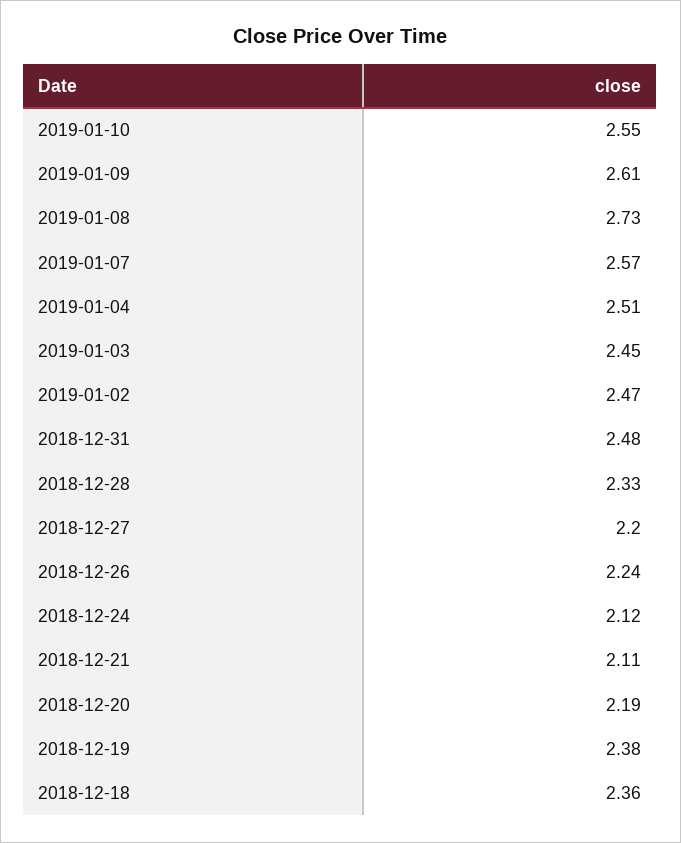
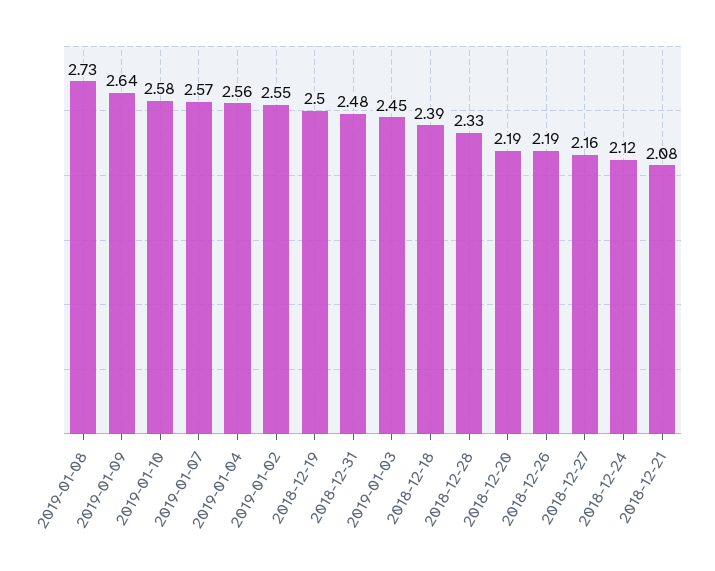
  {
-   "2019-01-10": 2.55,
+   "2019-01-10": 2.58,
-   "2019-01-09": 2.61,
+   "2019-01-09": 2.64,
    "2019-01-08": 2.73,
    "2019-01-07": 2.57,
-   "2019-01-04": 2.51,
+   "2019-01-04": 2.56,
    "2019-01-03": 2.45,
-   "2019-01-02": 2.47,
+   "2019-01-02": 2.55,
    "2018-12-31": 2.48,
    "2018-12-28": 2.33,
-   "2018-12-27": 2.2,
+   "2018-12-27": 2.16,
-   "2018-12-26": 2.24,
+   "2018-12-26": 2.19,
    "2018-12-24": 2.12,
-   "2018-12-21": 2.11,
+   "2018-12-21": 2.08,
    "2018-12-20": 2.19,
-   "2018-12-19": 2.38,
+   "2018-12-19": 2.5,
-   "2018-12-18": 2.36
+   "2018-12-18": 2.39
  }

